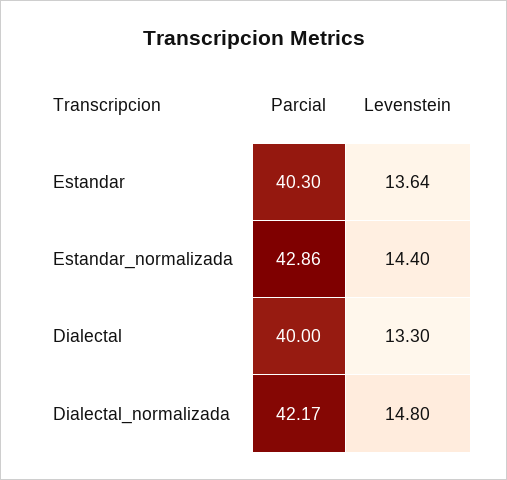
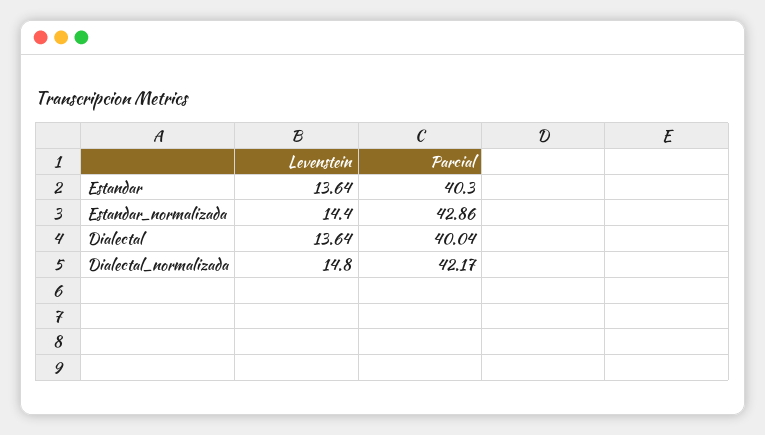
  {
    "Parcial": {
      "Estandar": 40.3,
      "Estandar_normalizada": 42.86,
-     "Dialectal": 40,
+     "Dialectal": 40.04,
      "Dialectal_normalizada": 42.17
    },
    "Levenstein": {
      "Estandar": 13.64,
      "Estandar_normalizada": 14.4,
-     "Dialectal": 13.3,
+     "Dialectal": 13.64,
      "Dialectal_normalizada": 14.8
    }
  }

